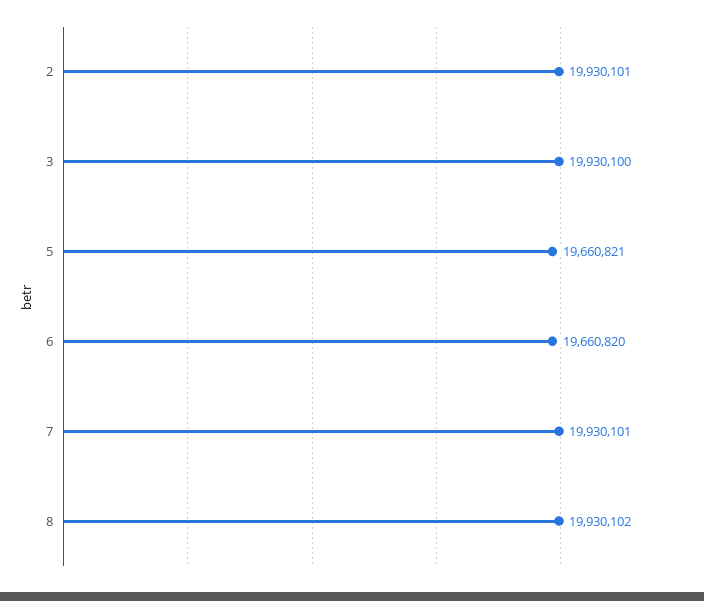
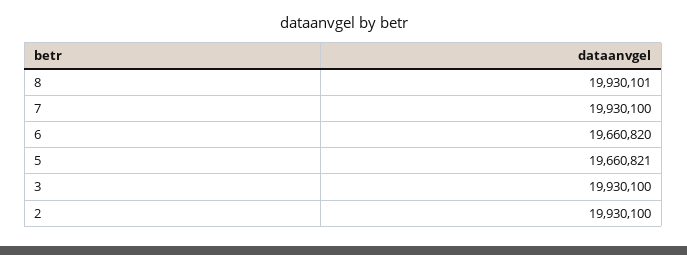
  {
-   "2": 19930101,
+   "2": 19930100,
    "3": 19930100,
    "5": 19660821,
    "6": 19660820,
-   "7": 19930101,
+   "7": 19930100,
-   "8": 19930102
+   "8": 19930101
  }

